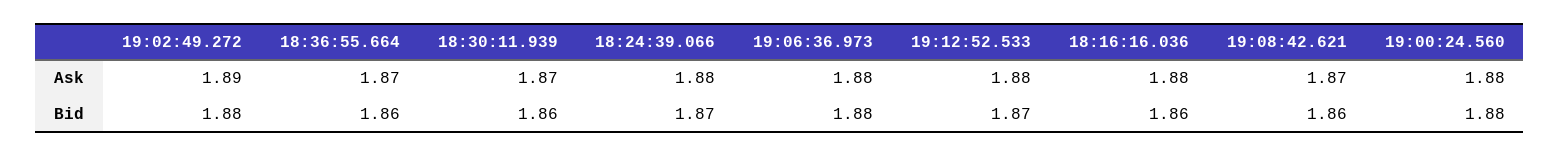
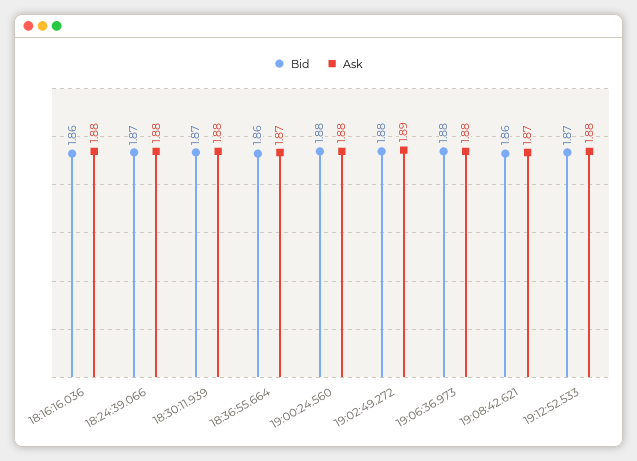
  {
    "Ask": {
      "19:02:49.272": 1.89,
      "18:36:55.664": 1.87,
-     "18:30:11.939": 1.87,
+     "18:30:11.939": 1.88,
      "18:24:39.066": 1.88,
      "19:06:36.973": 1.88,
      "19:12:52.533": 1.88,
      "18:16:16.036": 1.88,
      "19:08:42.621": 1.87,
      "19:00:24.560": 1.88
    },
    "Bid": {
      "19:02:49.272": 1.88,
      "18:36:55.664": 1.86,
-     "18:30:11.939": 1.86,
+     "18:30:11.939": 1.87,
      "18:24:39.066": 1.87,
      "19:06:36.973": 1.88,
      "19:12:52.533": 1.87,
      "18:16:16.036": 1.86,
      "19:08:42.621": 1.86,
      "19:00:24.560": 1.88
    }
  }

